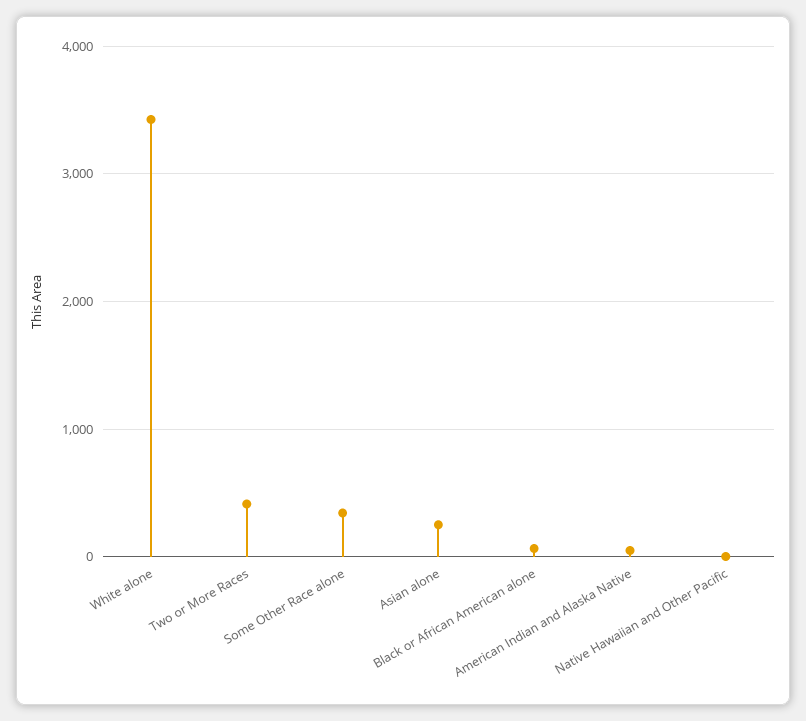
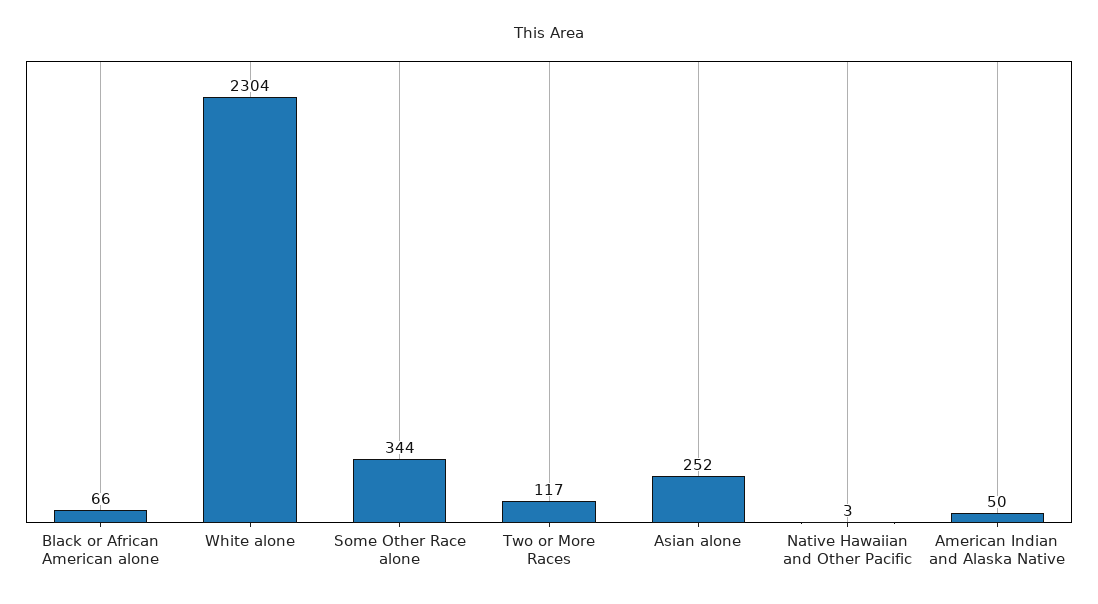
  {
-   "White alone": 3400,
+   "White alone": 2304,
-   "Two or More Races": 400,
+   "Two or More Races": 117,
    "Some Other Race alone": 344,
    "Asian alone": 252,
    "Black or African American alone": 66,
    "American Indian and Alaska Native": 50,
    "Native Hawaiian and Other Pacific": 3
  }

